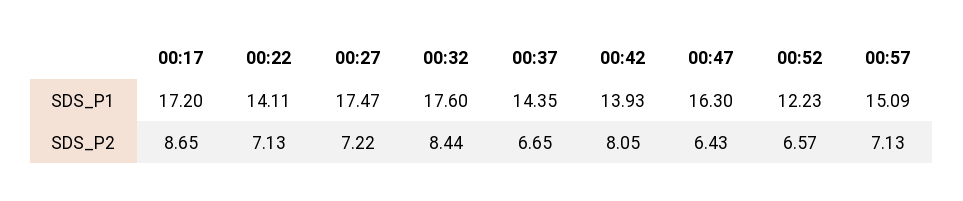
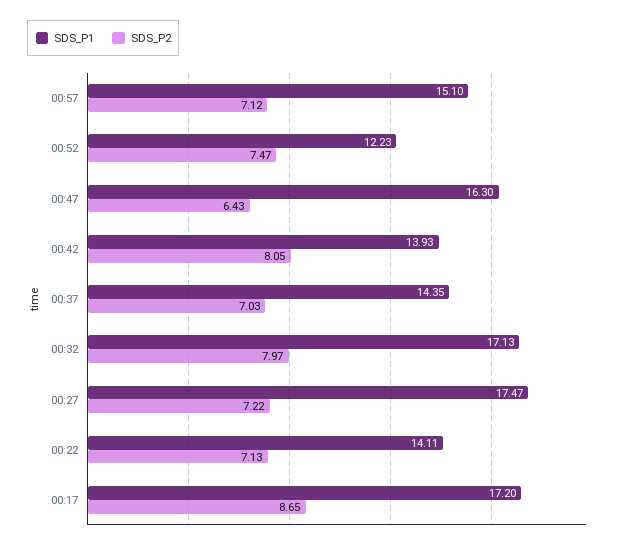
  {
    "SDS_P1": {
      "00:17": 17.2,
      "00:22": 14.11,
      "00:27": 17.47,
-     "00:32": 17.6,
+     "00:32": 17.13,
      "00:37": 14.35,
      "00:42": 13.93,
      "00:47": 16.3,
      "00:52": 12.23,
-     "00:57": 15.09
+     "00:57": 15.1
    },
    "SDS_P2": {
      "00:17": 8.65,
      "00:22": 7.13,
      "00:27": 7.22,
-     "00:32": 8.44,
+     "00:32": 7.97,
-     "00:37": 6.65,
+     "00:37": 7.03,
      "00:42": 8.05,
      "00:47": 6.43,
-     "00:52": 6.57,
+     "00:52": 7.47,
-     "00:57": 7.13
+     "00:57": 7.12
    }
  }

